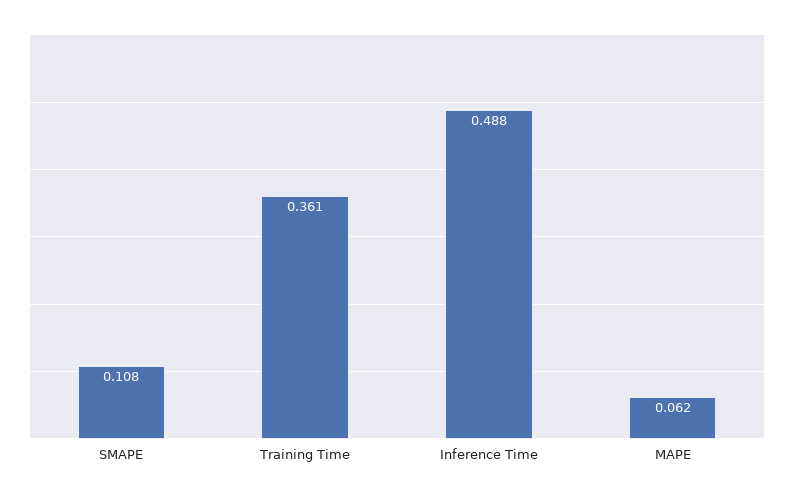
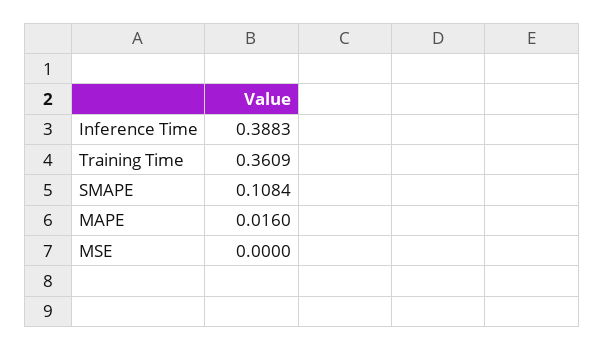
  {
    "SMAPE": 0.1084,
    "Training Time": 0.3609,
-   "Inference Time": 0.488,
+   "Inference Time": 0.3883,
-   "MAPE": 0.062
+   "MAPE": 0.016,
+   "MSE": 0
  }

